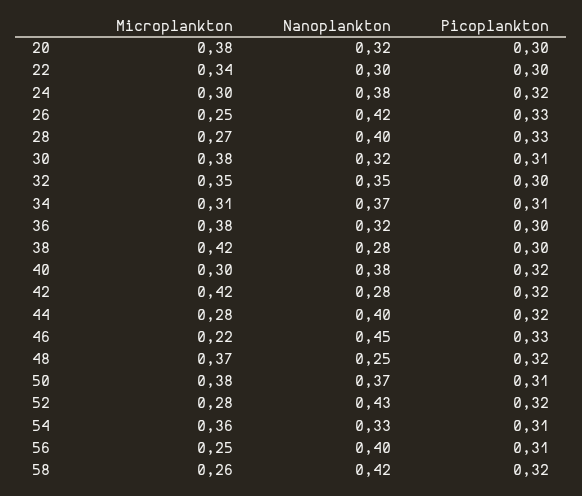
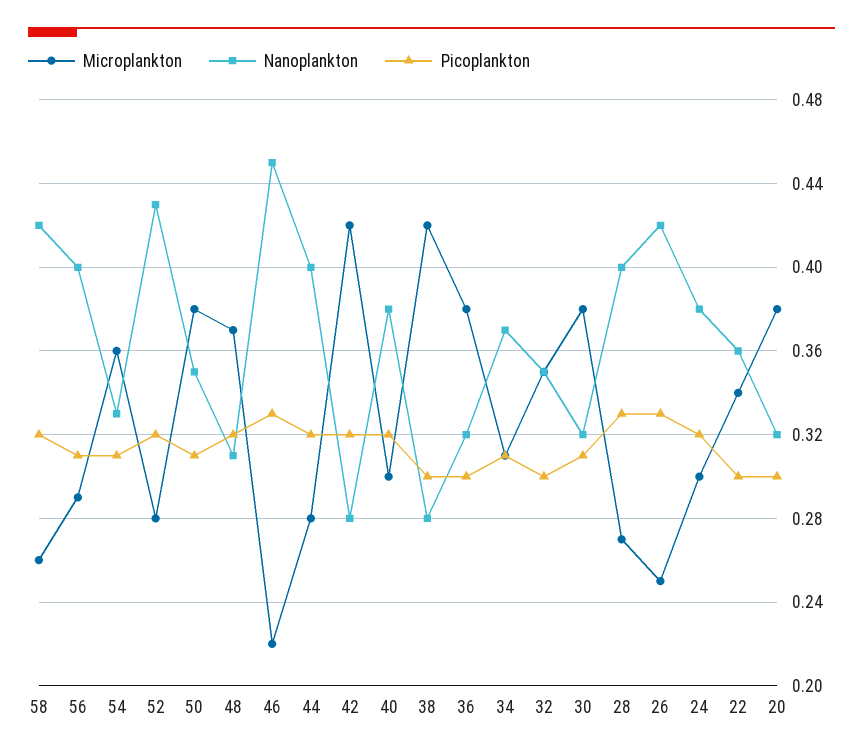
  {
    "Microplankton": {
      "20": 0.38,
      "22": 0.34,
      "24": 0.3,
      "26": 0.25,
      "28": 0.27,
      "30": 0.38,
      "32": 0.35,
      "34": 0.31,
      "36": 0.38,
      "38": 0.42,
      "40": 0.3,
      "42": 0.42,
      "44": 0.28,
      "46": 0.22,
      "48": 0.37,
      "50": 0.38,
      "52": 0.28,
      "54": 0.36,
-     "56": 0.25,
+     "56": 0.29,
      "58": 0.26
    },
    "Nanoplankton": {
      "20": 0.32,
-     "22": 0.3,
+     "22": 0.36,
      "24": 0.38,
      "26": 0.42,
      "28": 0.4,
      "30": 0.32,
      "32": 0.35,
      "34": 0.37,
      "36": 0.32,
      "38": 0.28,
      "40": 0.38,
      "42": 0.28,
      "44": 0.4,
      "46": 0.45,
-     "48": 0.25,
+     "48": 0.31,
-     "50": 0.37,
+     "50": 0.35,
      "52": 0.43,
      "54": 0.33,
      "56": 0.4,
      "58": 0.42
    },
    "Picoplankton": {
      "20": 0.3,
      "22": 0.3,
      "24": 0.32,
      "26": 0.33,
      "28": 0.33,
      "30": 0.31,
      "32": 0.3,
      "34": 0.31,
      "36": 0.3,
      "38": 0.3,
      "40": 0.32,
      "42": 0.32,
      "44": 0.32,
      "46": 0.33,
      "48": 0.32,
      "50": 0.31,
      "52": 0.32,
      "54": 0.31,
      "56": 0.31,
      "58": 0.32
    }
  }

